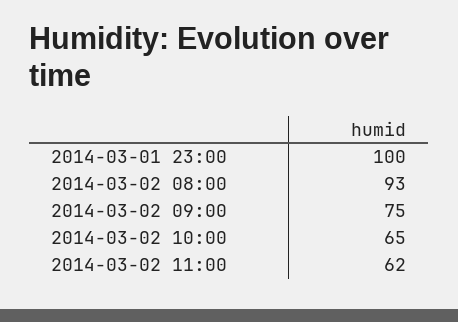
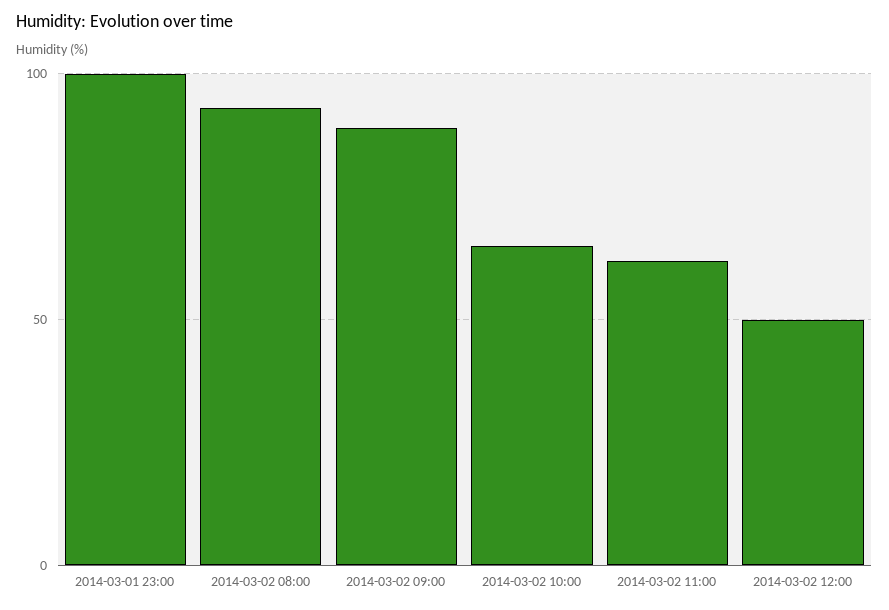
  {
    "2014-03-01 23:00": 100,
    "2014-03-02 08:00": 93,
-   "2014-03-02 09:00": 75,
+   "2014-03-02 09:00": 90,
    "2014-03-02 10:00": 65,
-   "2014-03-02 11:00": 62
+   "2014-03-02 11:00": 62,
+   "2014-03-02 12:00": 50
  }

